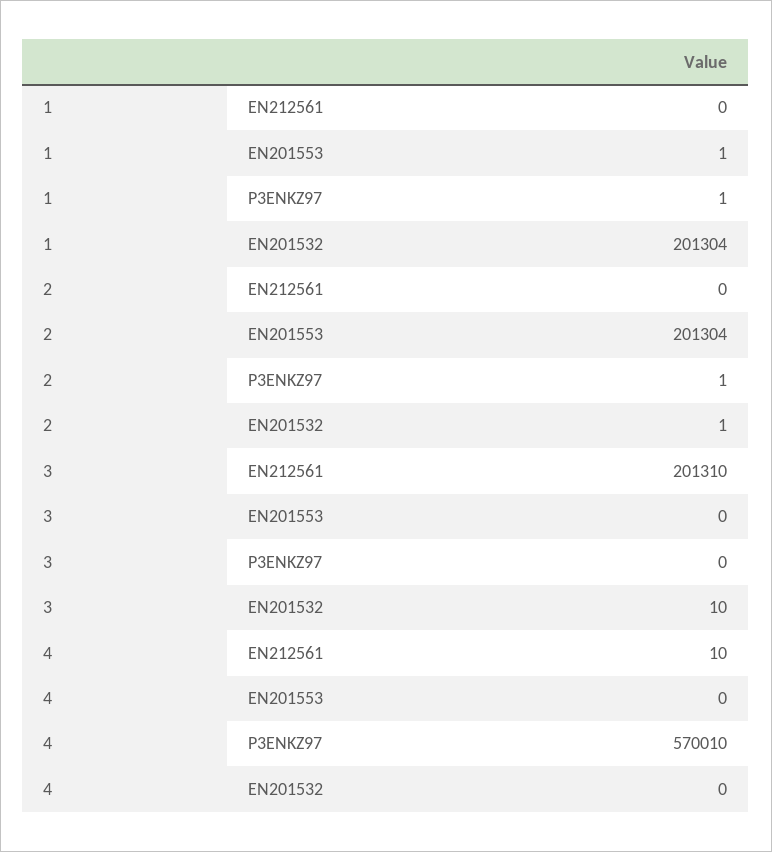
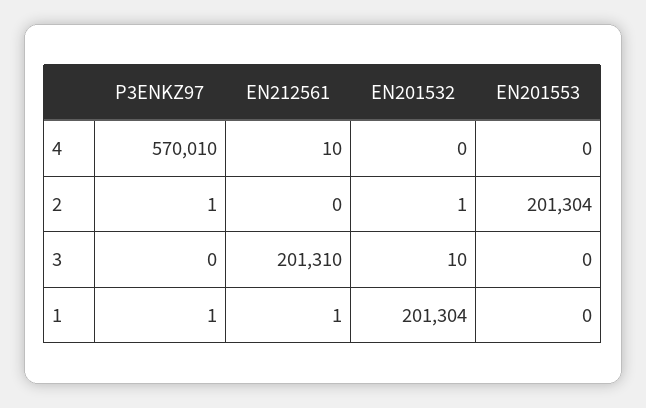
  {
    "1": {
-     "EN212561": 0,
+     "EN212561": 1,
-     "EN201553": 1,
+     "EN201553": 0,
      "P3ENKZ97": 1,
      "EN201532": 201304
    },
    "2": {
      "EN212561": 0,
      "EN201553": 201304,
      "P3ENKZ97": 1,
      "EN201532": 1
    },
    "3": {
      "EN212561": 201310,
      "EN201553": 0,
      "P3ENKZ97": 0,
      "EN201532": 10
    },
    "4": {
      "EN212561": 10,
      "EN201553": 0,
      "P3ENKZ97": 570010,
      "EN201532": 0
    }
  }

